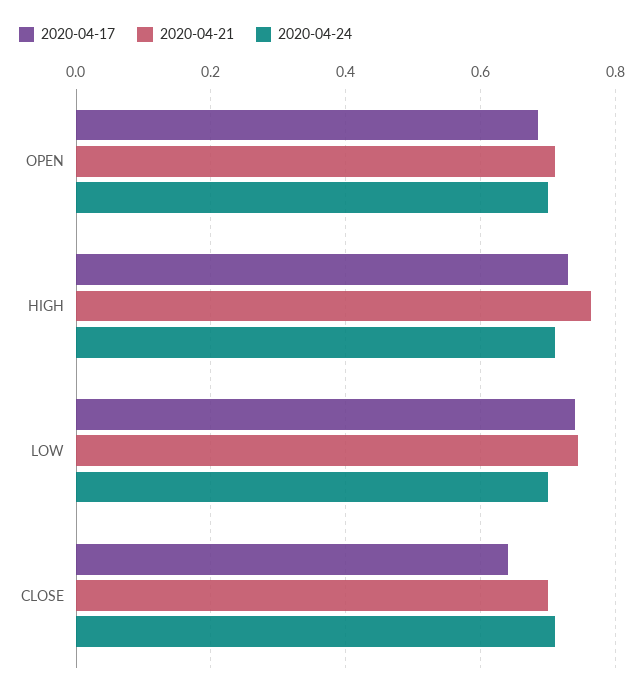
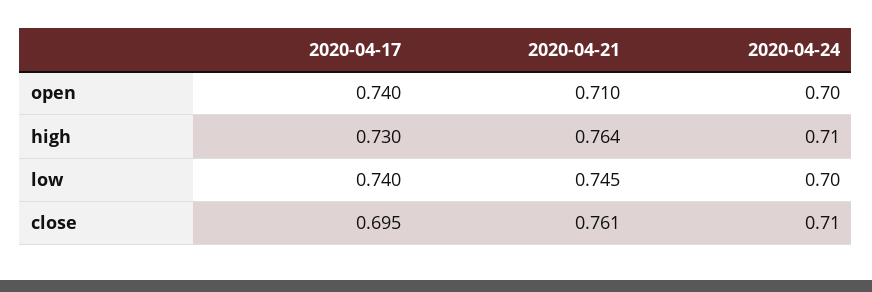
  {
    "2020-04-17": {
-     "OPEN": 0.68,
+     "OPEN": 0.74,
      "HIGH": 0.73,
      "LOW": 0.74,
-     "CLOSE": 0.64
+     "CLOSE": 0.695
    },
    "2020-04-21": {
      "OPEN": 0.71,
      "HIGH": 0.764,
      "LOW": 0.745,
-     "CLOSE": 0.7
+     "CLOSE": 0.761
    },
    "2020-04-24": {
      "OPEN": 0.7,
      "HIGH": 0.71,
      "LOW": 0.7,
      "CLOSE": 0.71
    }
  }

